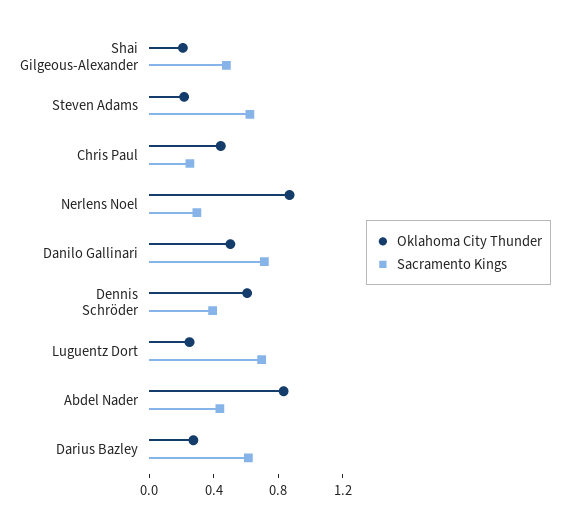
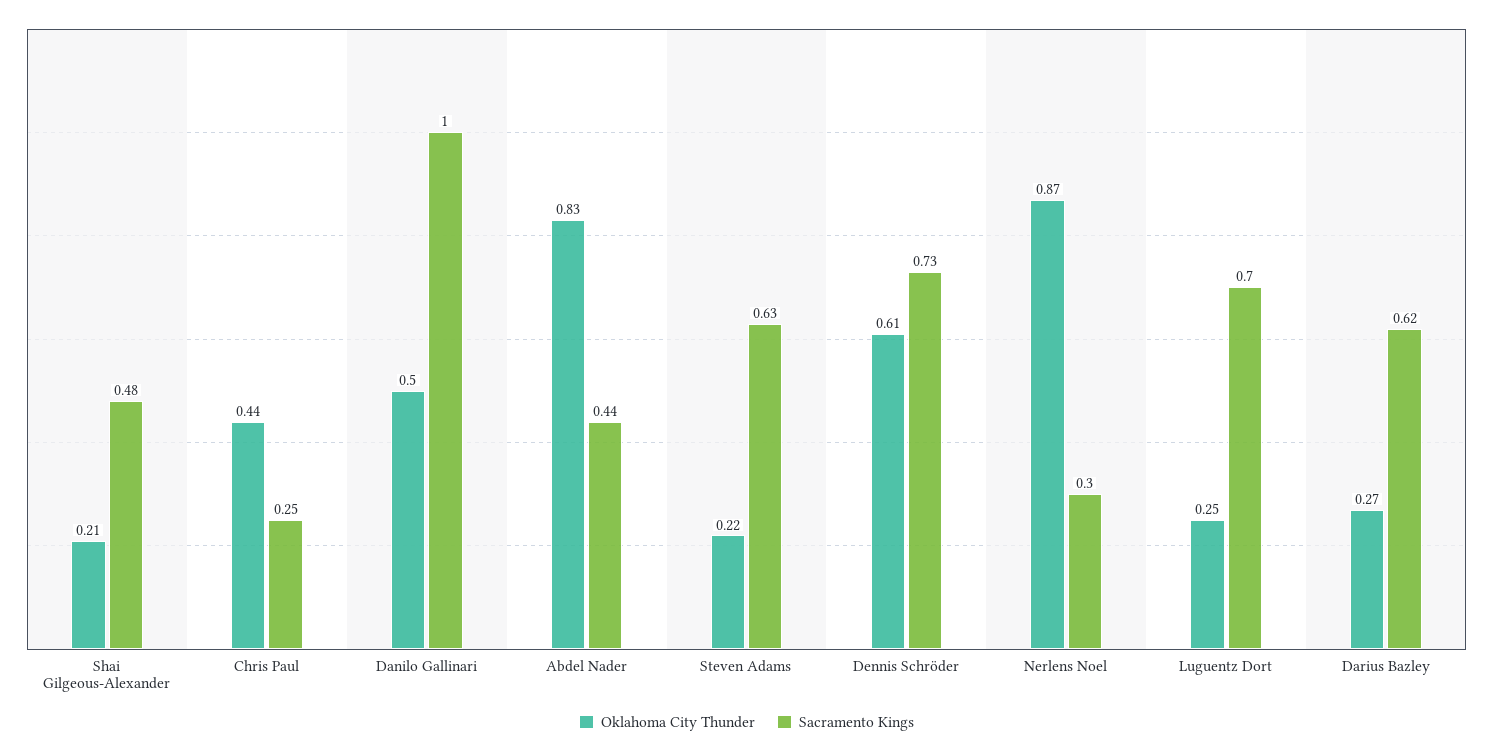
  {
    "Oklahoma City Thunder": {
      "Shai Gilgeous-Alexander": 0.21,
      "Steven Adams": 0.22,
      "Chris Paul": 0.44,
      "Nerlens Noel": 0.87,
      "Danilo Gallinari": 0.5,
      "Dennis Schröder": 0.61,
      "Luguentz Dort": 0.25,
      "Abdel Nader": 0.83,
      "Darius Bazley": 0.27
    },
    "Sacramento Kings": {
      "Shai Gilgeous-Alexander": 0.48,
      "Steven Adams": 0.63,
      "Chris Paul": 0.25,
      "Nerlens Noel": 0.3,
-     "Danilo Gallinari": 0.7,
+     "Danilo Gallinari": 1,
-     "Dennis Schröder": 0.4,
+     "Dennis Schröder": 0.73,
      "Luguentz Dort": 0.7,
      "Abdel Nader": 0.44,
      "Darius Bazley": 0.62
    }
  }

